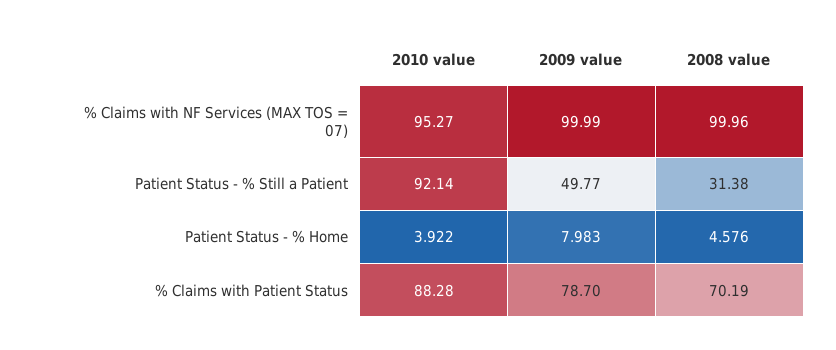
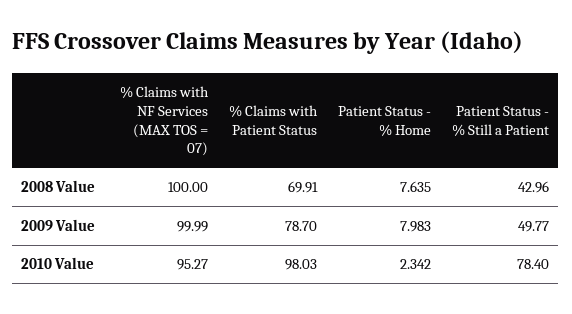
  {
    "2010 value": {
      "% Claims with NF Services (MAX TOS = 07)": 95.27,
-     "Patient Status - % Still a Patient": 92.14,
+     "Patient Status - % Still a Patient": 78.4,
-     "Patient Status - % Home": 3.922,
+     "Patient Status - % Home": 2.342,
-     "% Claims with Patient Status": 88.28
+     "% Claims with Patient Status": 98.03
    },
    "2009 value": {
      "% Claims with NF Services (MAX TOS = 07)": 99.99,
      "Patient Status - % Still a Patient": 49.77,
      "Patient Status - % Home": 7.983,
      "% Claims with Patient Status": 78.7
    },
    "2008 value": {
-     "% Claims with NF Services (MAX TOS = 07)": 99.96,
+     "% Claims with NF Services (MAX TOS = 07)": 100,
-     "Patient Status - % Still a Patient": 31.38,
+     "Patient Status - % Still a Patient": 42.96,
-     "Patient Status - % Home": 4.576,
+     "Patient Status - % Home": 7.635,
-     "% Claims with Patient Status": 70.19
+     "% Claims with Patient Status": 69.91
    }
  }

